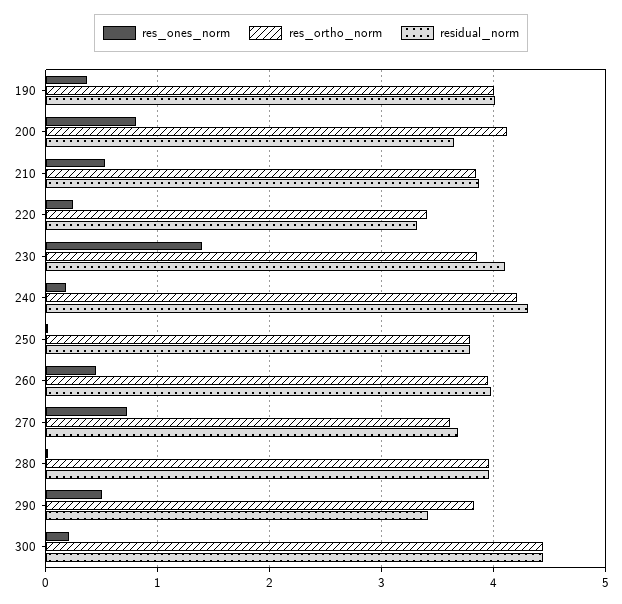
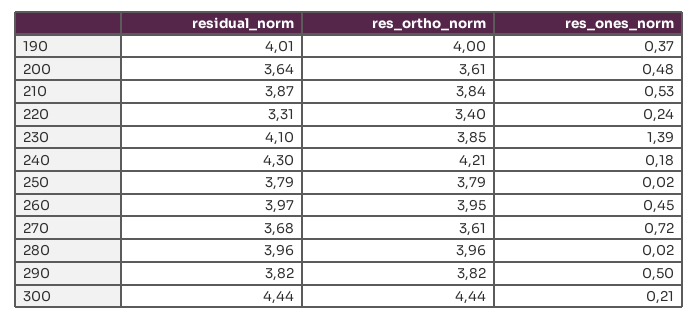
  {
    "res_ones_norm": {
      "190": 0.37,
-     "200": 0.8,
+     "200": 0.48,
      "210": 0.53,
      "220": 0.24,
      "230": 1.39,
      "240": 0.18,
      "250": 0.02,
      "260": 0.45,
      "270": 0.72,
      "280": 0.02,
      "290": 0.5,
      "300": 0.21
    },
    "res_ortho_norm": {
      "190": 4,
-     "200": 4.1,
+     "200": 3.61,
      "210": 3.84,
      "220": 3.4,
      "230": 3.85,
      "240": 4.21,
      "250": 3.79,
      "260": 3.95,
      "270": 3.61,
      "280": 3.96,
      "290": 3.82,
      "300": 4.44
    },
    "residual_norm": {
      "190": 4.01,
      "200": 3.64,
      "210": 3.87,
      "220": 3.31,
      "230": 4.1,
      "240": 4.3,
      "250": 3.79,
      "260": 3.97,
      "270": 3.68,
      "280": 3.96,
-     "290": 3.4,
+     "290": 3.82,
      "300": 4.44
    }
  }

